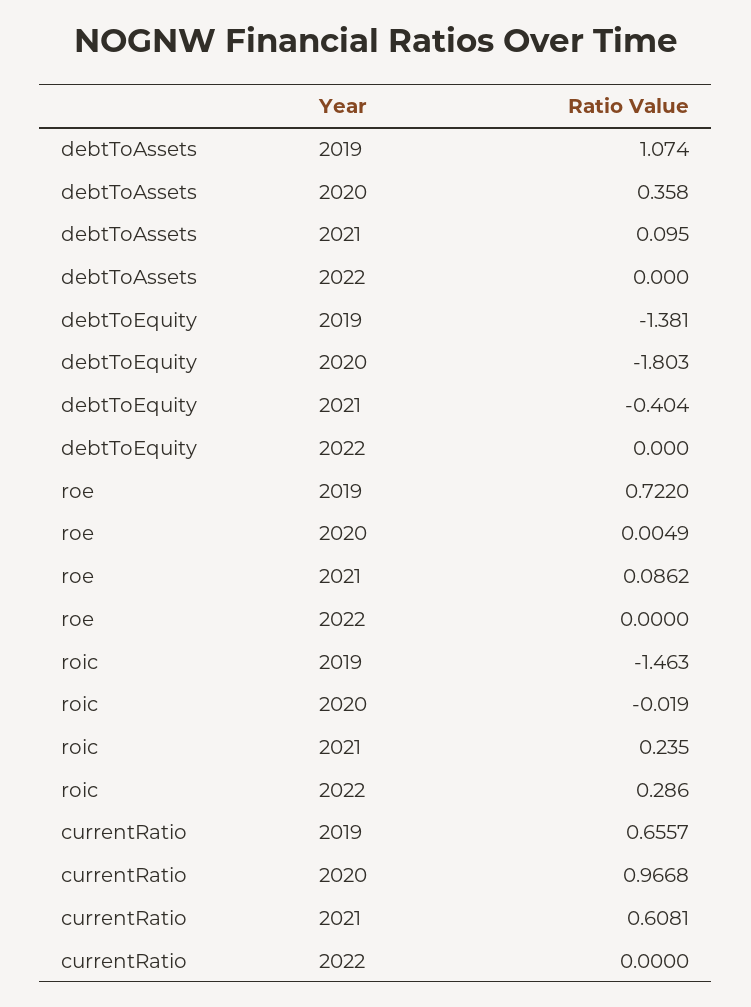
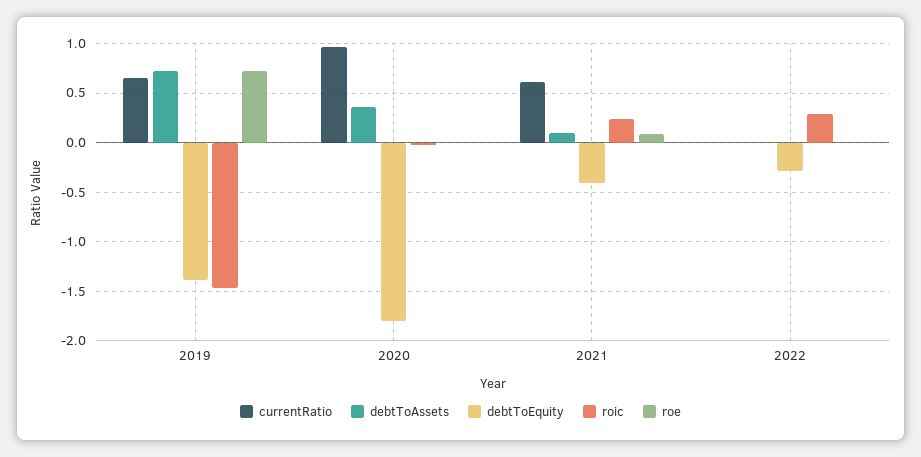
  {
    "debtToAssets": {
-     "2019": 1.074,
+     "2019": 0.7,
      "2020": 0.358,
      "2021": 0.095,
      "2022": 0
    },
    "debtToEquity": {
      "2019": -1.381,
      "2020": -1.803,
      "2021": -0.404,
-     "2022": 0
+     "2022": -0.3
    },
    "roe": {
      "2019": 0.722,
      "2020": 0.0049,
      "2021": 0.0862,
      "2022": 0
    },
    "roic": {
      "2019": -1.463,
      "2020": -0.019,
      "2021": 0.235,
      "2022": 0.286
    },
    "currentRatio": {
      "2019": 0.6557,
      "2020": 0.9668,
      "2021": 0.6081,
      "2022": 0
    }
  }

